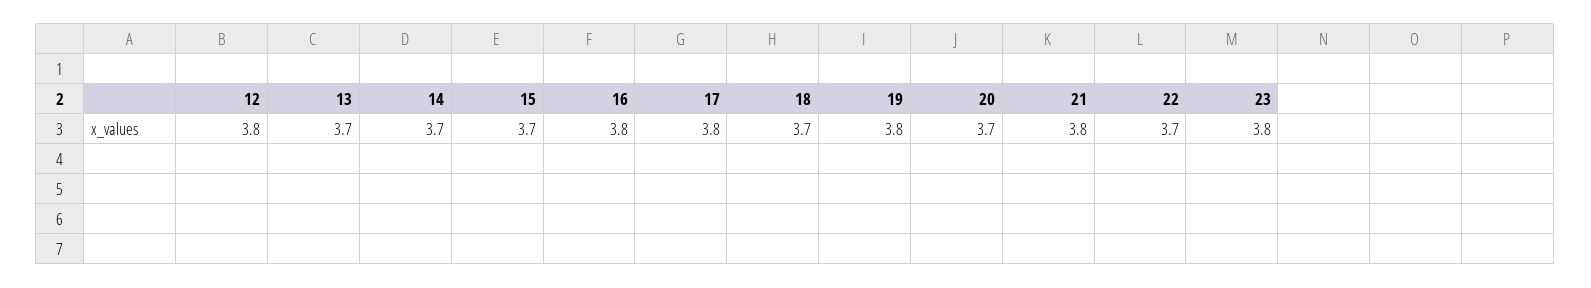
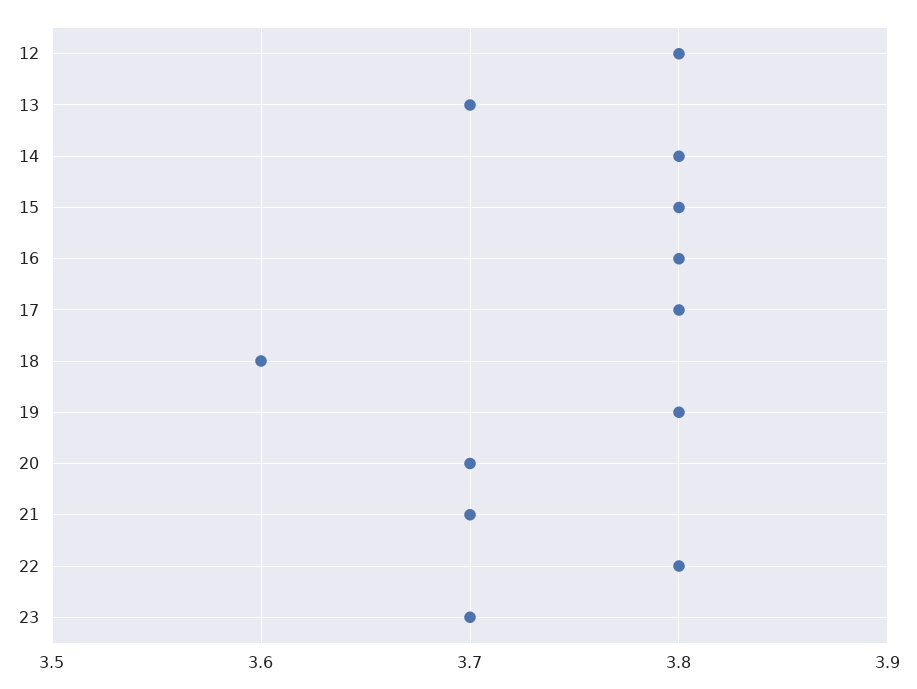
  {
    "12": 3.8,
    "13": 3.7,
-   "14": 3.7,
+   "14": 3.8,
-   "15": 3.7,
+   "15": 3.8,
    "16": 3.8,
    "17": 3.8,
-   "18": 3.7,
+   "18": 3.6,
    "19": 3.8,
    "20": 3.7,
-   "21": 3.8,
+   "21": 3.7,
-   "22": 3.7,
+   "22": 3.8,
-   "23": 3.8
+   "23": 3.7
  }

